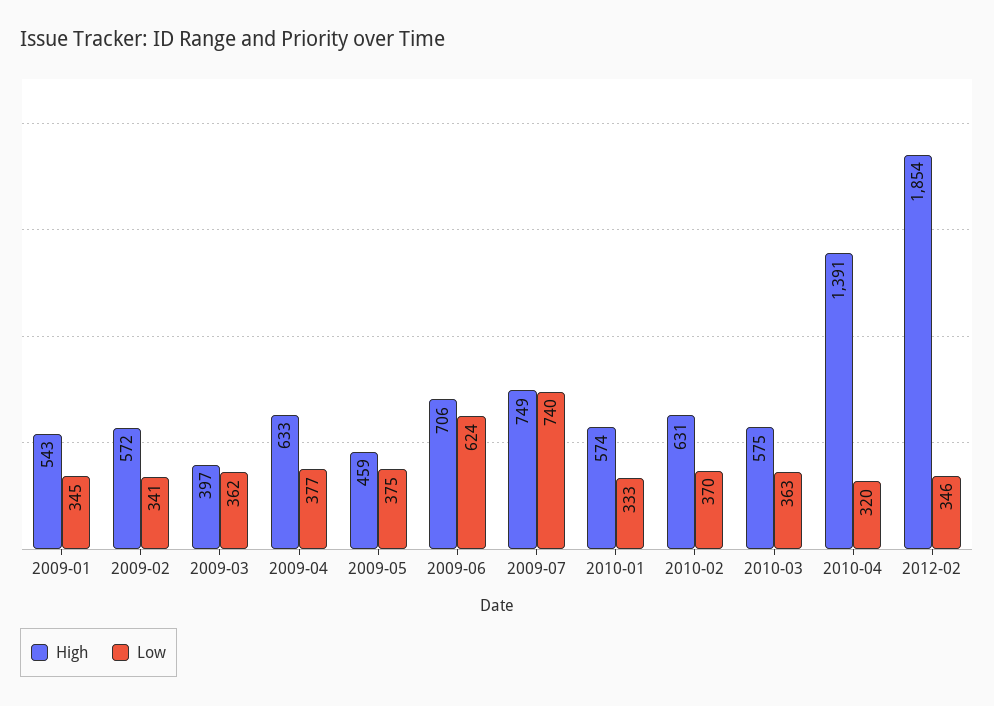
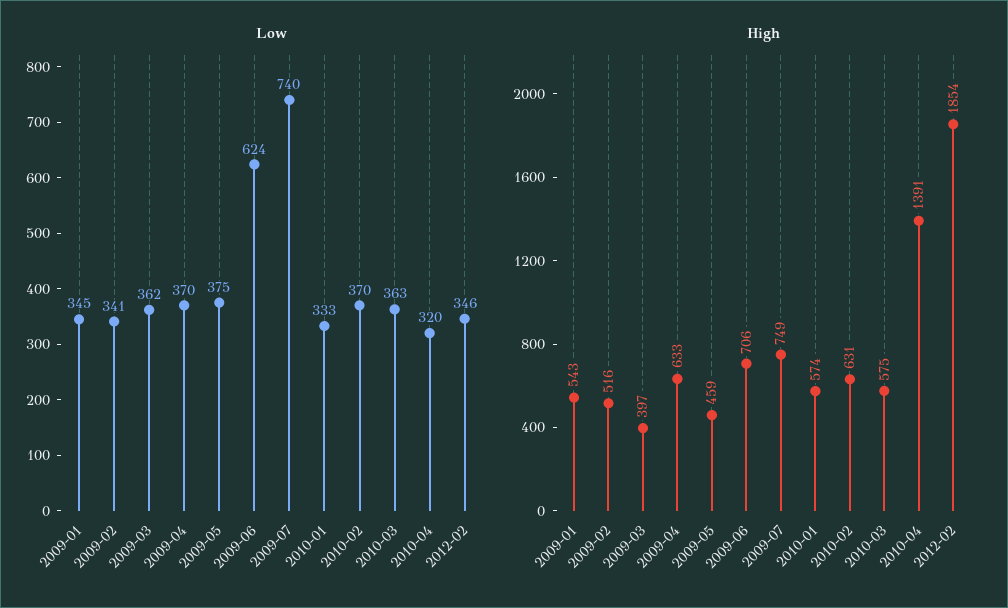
  {
    "High": {
      "2009-01": 543,
-     "2009-02": 572,
+     "2009-02": 516,
      "2009-03": 397,
      "2009-04": 633,
      "2009-05": 459,
      "2009-06": 706,
      "2009-07": 749,
      "2010-01": 574,
      "2010-02": 631,
      "2010-03": 575,
      "2010-04": 1391,
      "2012-02": 1854
    },
    "Low": {
      "2009-01": 345,
      "2009-02": 341,
      "2009-03": 362,
-     "2009-04": 377,
+     "2009-04": 370,
      "2009-05": 375,
      "2009-06": 624,
      "2009-07": 740,
      "2010-01": 333,
      "2010-02": 370,
      "2010-03": 363,
      "2010-04": 320,
      "2012-02": 346
    }
  }

